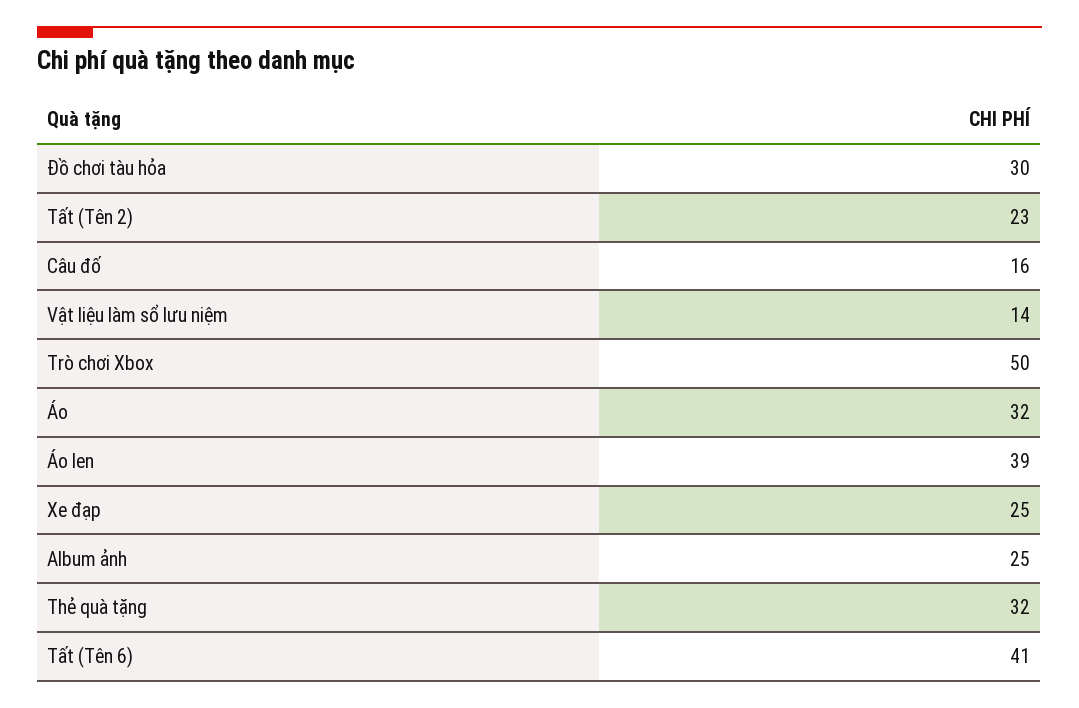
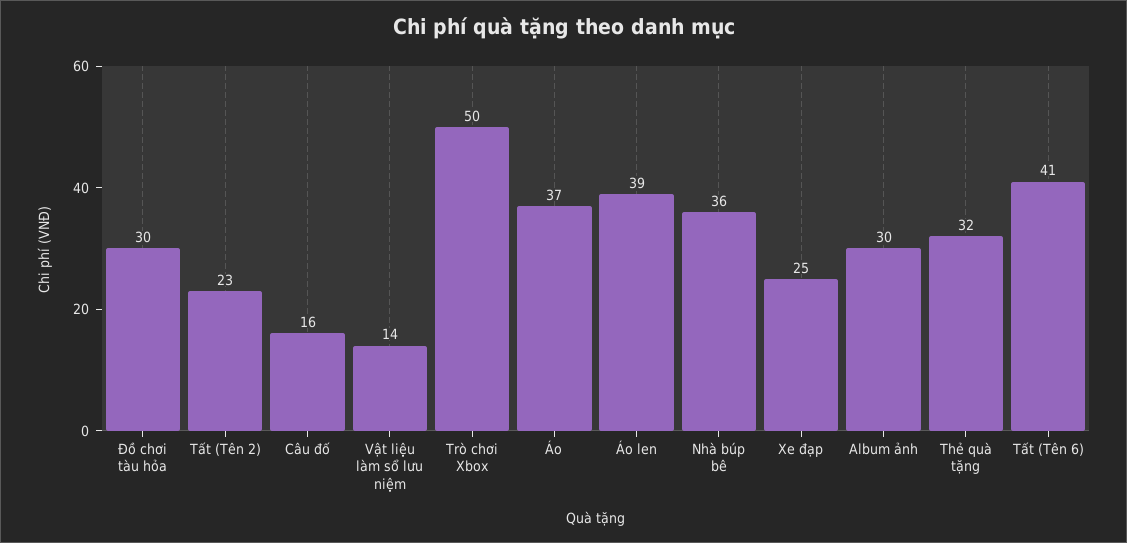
  {
    "Đồ chơi tàu hỏa": 30,
    "Tất (Tên 2)": 23,
    "Câu đố": 16,
    "Vật liệu làm sổ lưu niệm": 14,
    "Trò chơi Xbox": 50,
-   "Áo": 32,
+   "Áo": 37,
    "Áo len": 39,
    "Xe đạp": 25,
-   "Album ảnh": 25,
+   "Album ảnh": 30,
    "Thẻ quà tặng": 32,
-   "Tất (Tên 6)": 41
+   "Tất (Tên 6)": 41,
+   "Nhà búp bê": 36
  }

